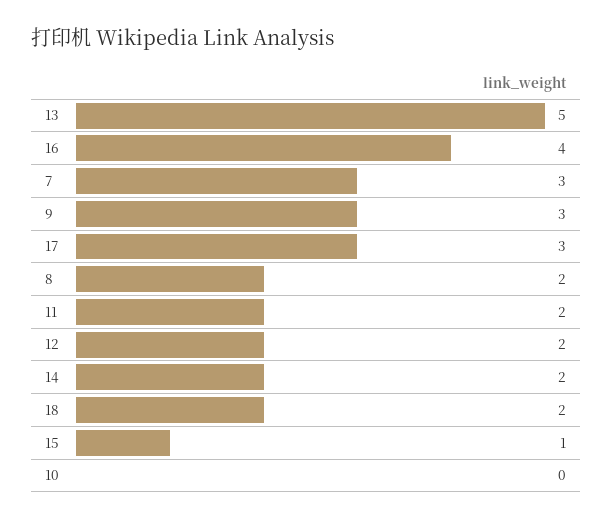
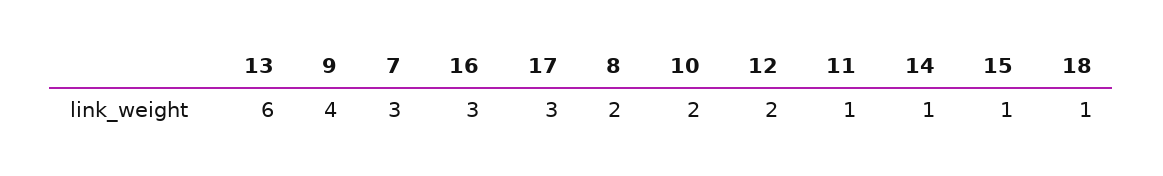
  {
-   "13": 5,
+   "13": 6,
-   "16": 4,
+   "16": 3,
    "7": 3,
-   "9": 3,
+   "9": 4,
    "17": 3,
    "8": 2,
-   "11": 2,
+   "11": 1,
    "12": 2,
-   "14": 2,
+   "14": 1,
-   "18": 2,
+   "18": 1,
    "15": 1,
-   "10": 0
+   "10": 2
  }

